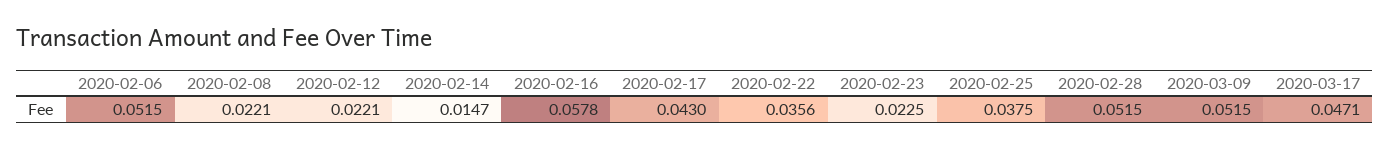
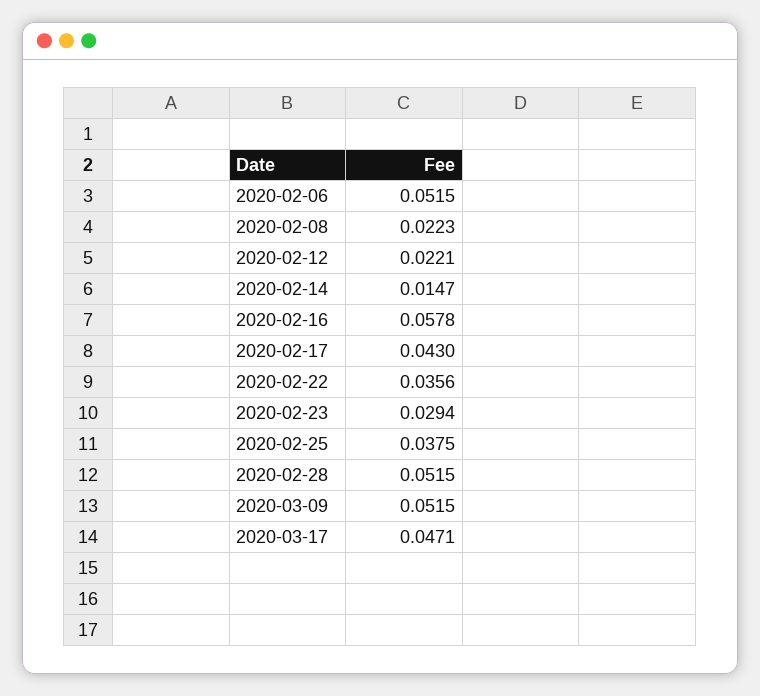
  {
    "2020-02-06": 0.0515,
-   "2020-02-08": 0.0221,
+   "2020-02-08": 0.0223,
    "2020-02-12": 0.0221,
    "2020-02-14": 0.0147,
    "2020-02-16": 0.0578,
    "2020-02-17": 0.043,
    "2020-02-22": 0.0356,
-   "2020-02-23": 0.0225,
+   "2020-02-23": 0.0294,
    "2020-02-25": 0.0375,
    "2020-02-28": 0.0515,
    "2020-03-09": 0.0515,
    "2020-03-17": 0.0471
  }

